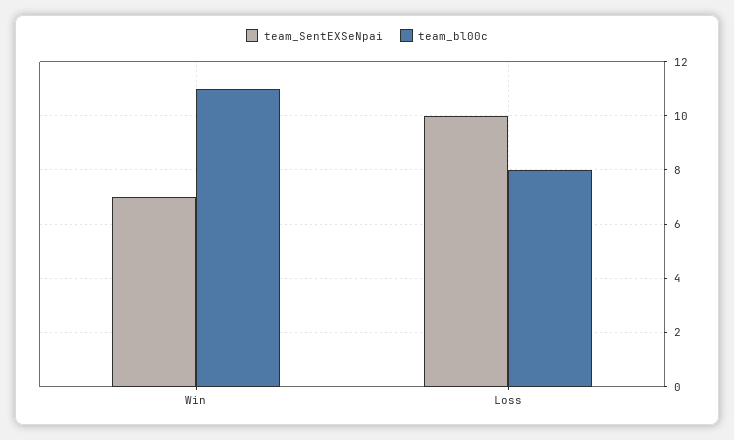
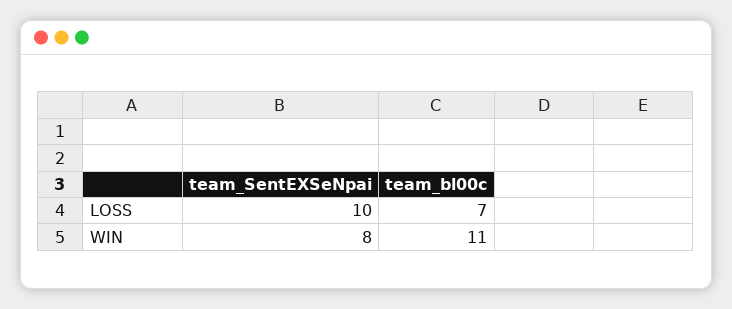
  {
    "team_SentEXSeNpai": {
-     "Win": 7,
+     "Win": 8,
      "Loss": 10
    },
    "team_bl00c": {
      "Win": 11,
-     "Loss": 8
+     "Loss": 7
    }
  }

